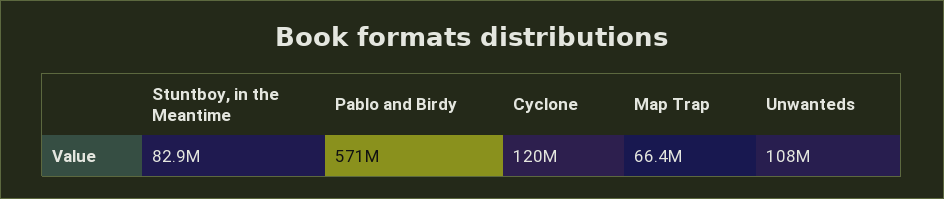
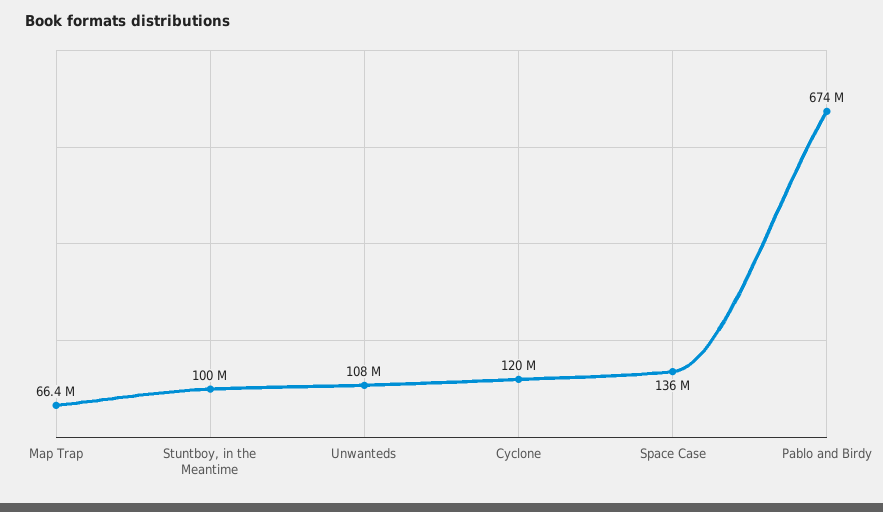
  {
-   "Stuntboy, in the Meantime": 82900000,
+   "Stuntboy, in the Meantime": 100000000,
-   "Pablo and Birdy": 571000000,
+   "Pablo and Birdy": 674000000,
    "Cyclone": 120000000,
    "Map Trap": 66400000,
-   "Unwanteds": 108000000
+   "Unwanteds": 108000000,
+   "Space Case": 136000000
  }

